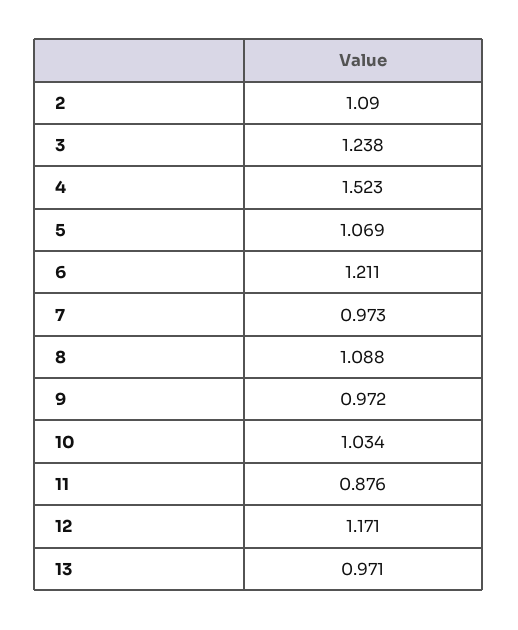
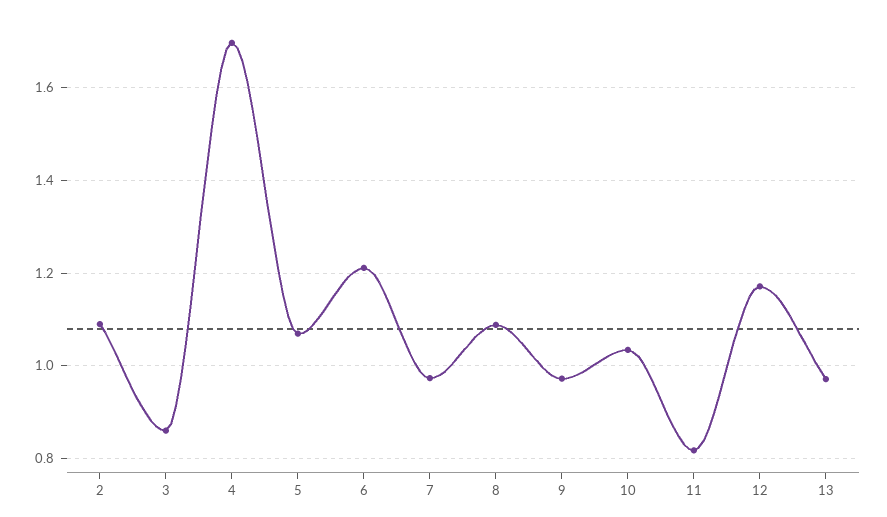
  {
    "2": 1.09,
-   "3": 1.238,
+   "3": 0.86,
-   "4": 1.523,
+   "4": 1.7,
    "5": 1.069,
    "6": 1.211,
    "7": 0.973,
    "8": 1.088,
    "9": 0.972,
    "10": 1.034,
-   "11": 0.876,
+   "11": 0.82,
    "12": 1.171,
    "13": 0.971
  }

